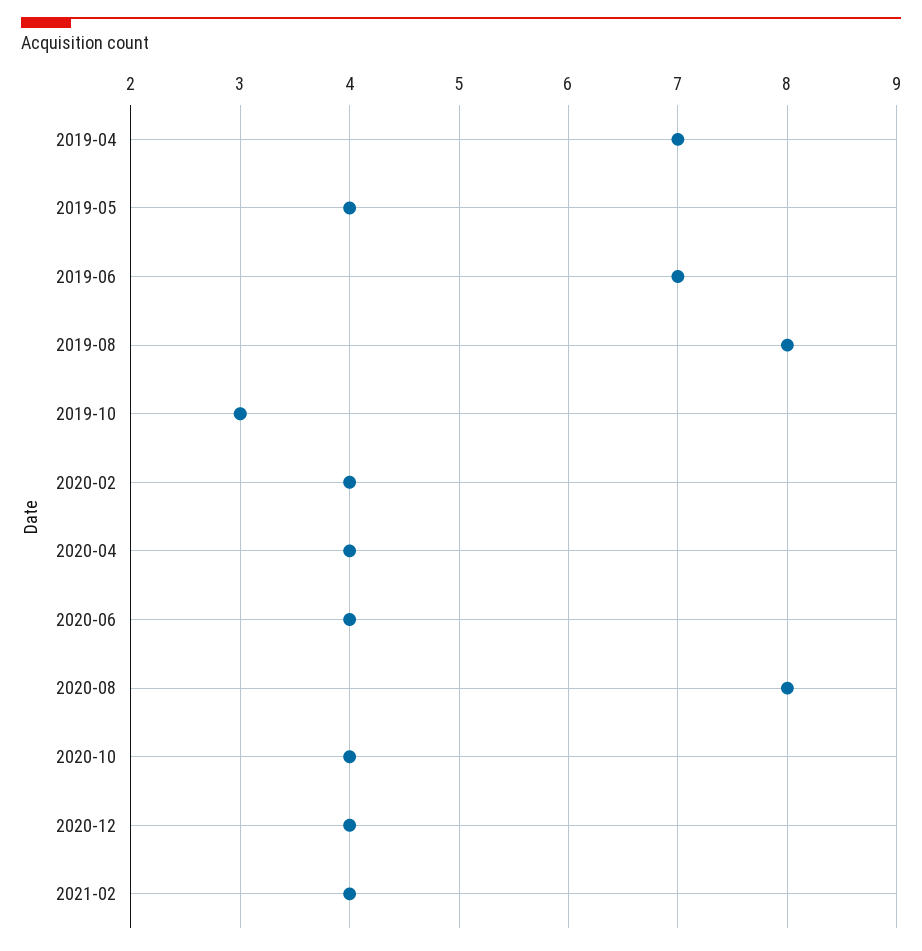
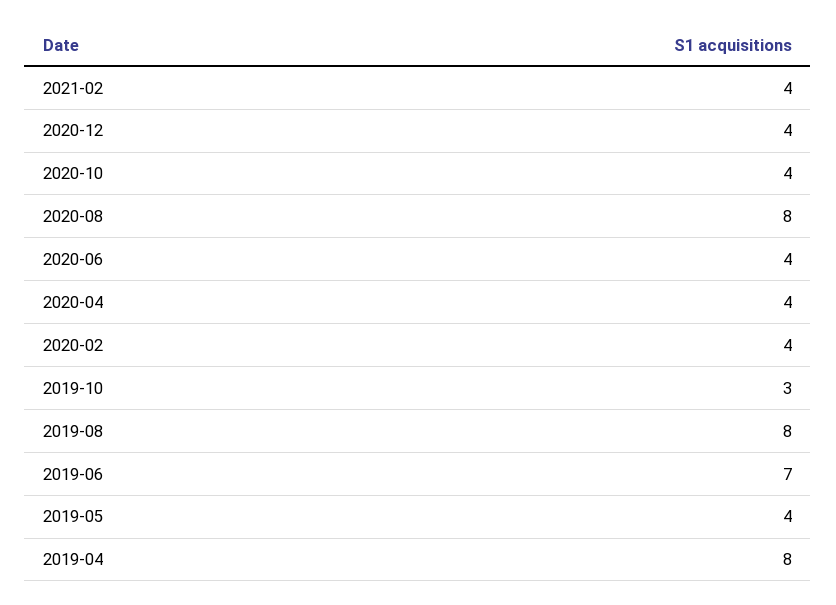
  {
-   "2019-04": 7,
+   "2019-04": 8,
    "2019-05": 4,
    "2019-06": 7,
    "2019-08": 8,
    "2019-10": 3,
    "2020-02": 4,
    "2020-04": 4,
    "2020-06": 4,
    "2020-08": 8,
    "2020-10": 4,
    "2020-12": 4,
    "2021-02": 4
  }

